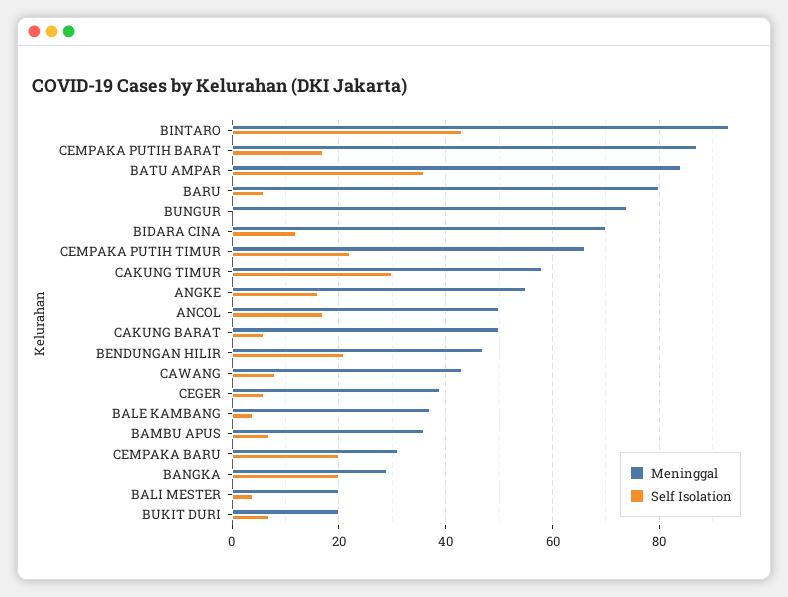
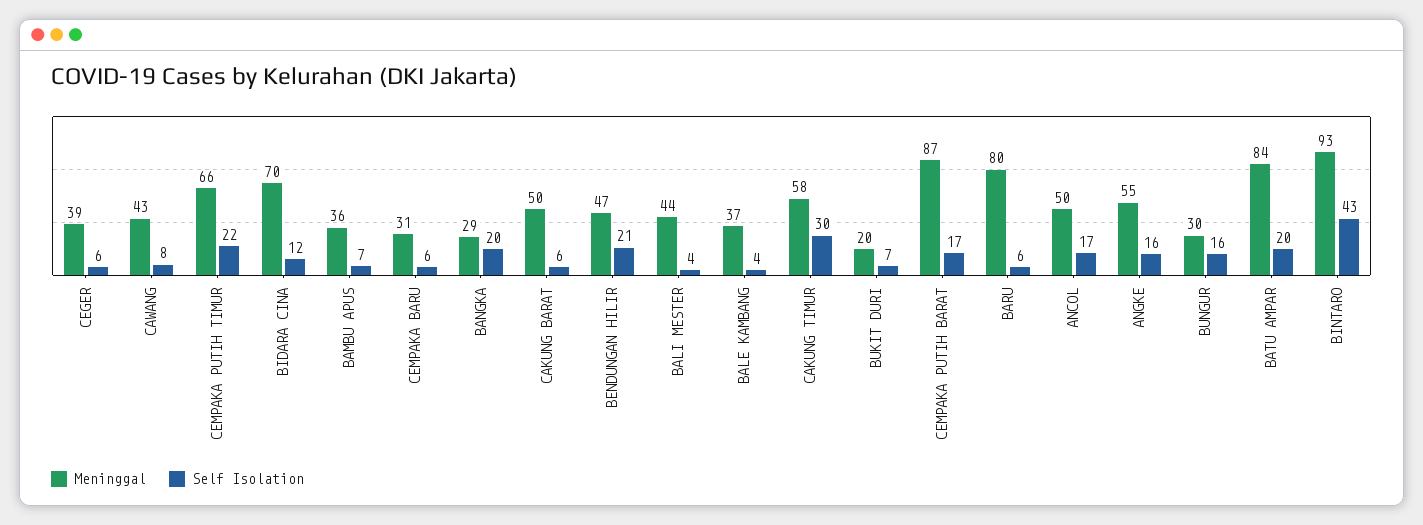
  {
    "Meninggal": {
      "BINTARO": 93,
      "CEMPAKA PUTIH BARAT": 87,
      "BATU AMPAR": 84,
      "BARU": 80,
-     "BUNGUR": 75,
+     "BUNGUR": 30,
      "BIDARA CINA": 70,
      "CEMPAKA PUTIH TIMUR": 66,
      "CAKUNG TIMUR": 58,
      "ANGKE": 55,
      "ANCOL": 50,
      "CAKUNG BARAT": 50,
      "BENDUNGAN HILIR": 47,
      "CAWANG": 43,
      "CEGER": 39,
      "BALE KAMBANG": 37,
      "BAMBU APUS": 36,
      "CEMPAKA BARU": 31,
      "BANGKA": 29,
-     "BALI MESTER": 20,
+     "BALI MESTER": 44,
      "BUKIT DURI": 20
    },
    "Self Isolation": {
      "BINTARO": 43,
      "CEMPAKA PUTIH BARAT": 17,
-     "BATU AMPAR": 35,
+     "BATU AMPAR": 20,
      "BARU": 6,
-     "BUNGUR": 0,
+     "BUNGUR": 16,
      "BIDARA CINA": 12,
      "CEMPAKA PUTIH TIMUR": 22,
      "CAKUNG TIMUR": 30,
      "ANGKE": 16,
      "ANCOL": 17,
      "CAKUNG BARAT": 6,
      "BENDUNGAN HILIR": 21,
      "CAWANG": 8,
      "CEGER": 6,
      "BALE KAMBANG": 4,
      "BAMBU APUS": 7,
-     "CEMPAKA BARU": 20,
+     "CEMPAKA BARU": 6,
      "BANGKA": 20,
      "BALI MESTER": 4,
      "BUKIT DURI": 7
    }
  }

